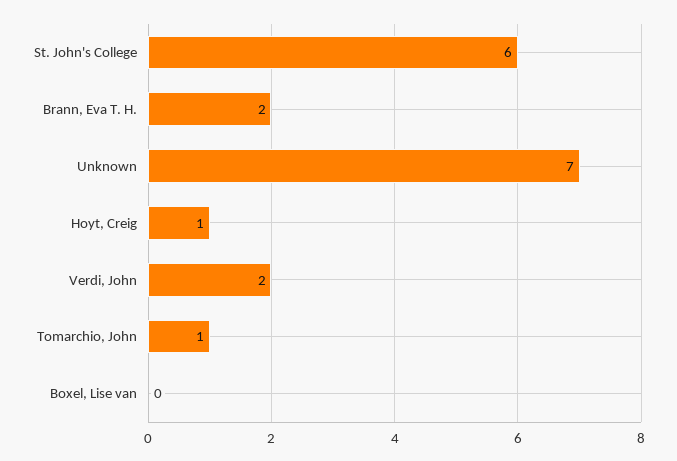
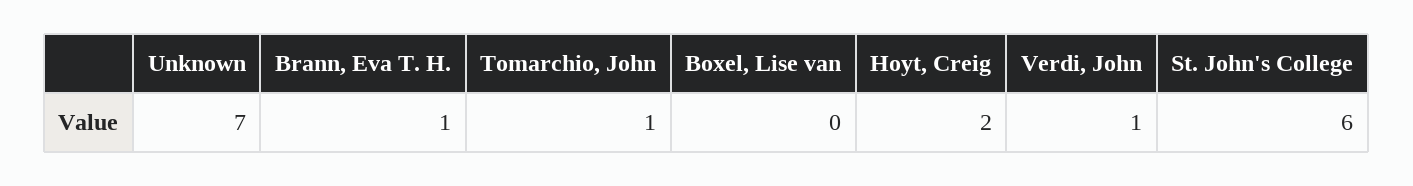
  {
    "St. John's College": 6,
-   "Brann, Eva T. H.": 2,
+   "Brann, Eva T. H.": 1,
    "Unknown": 7,
-   "Hoyt, Creig": 1,
+   "Hoyt, Creig": 2,
-   "Verdi, John": 2,
+   "Verdi, John": 1,
    "Tomarchio, John": 1,
    "Boxel, Lise van": 0
  }

